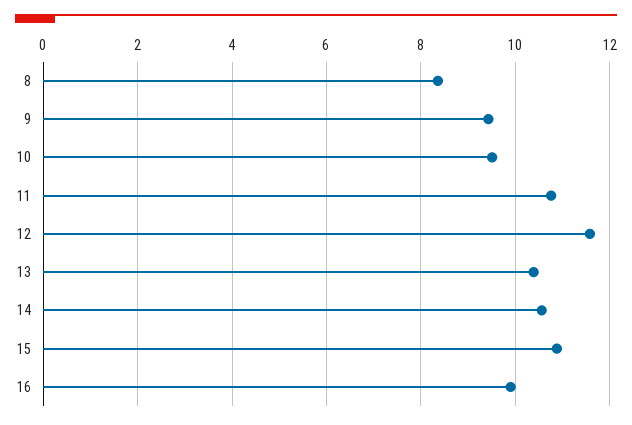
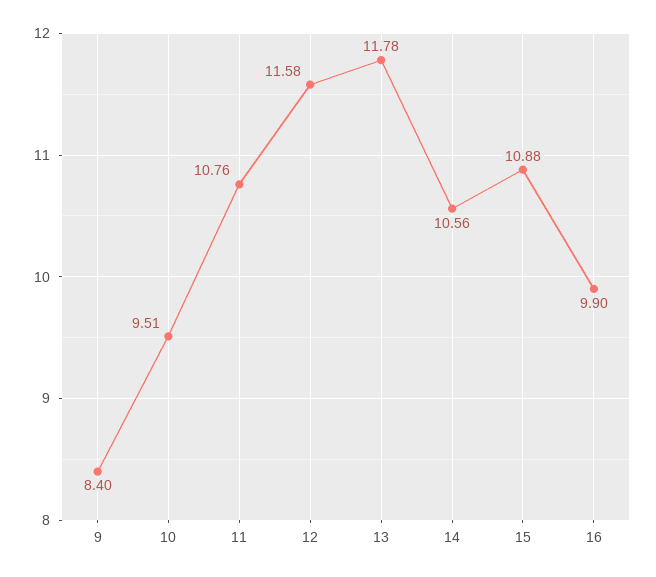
  {
-   "8": 8.4,
-   "9": 9.4,
+   "9": 8.4,
    "10": 9.51,
    "11": 10.76,
    "12": 11.58,
-   "13": 10.4,
+   "13": 11.78,
    "14": 10.56,
    "15": 10.88,
    "16": 9.9
  }

